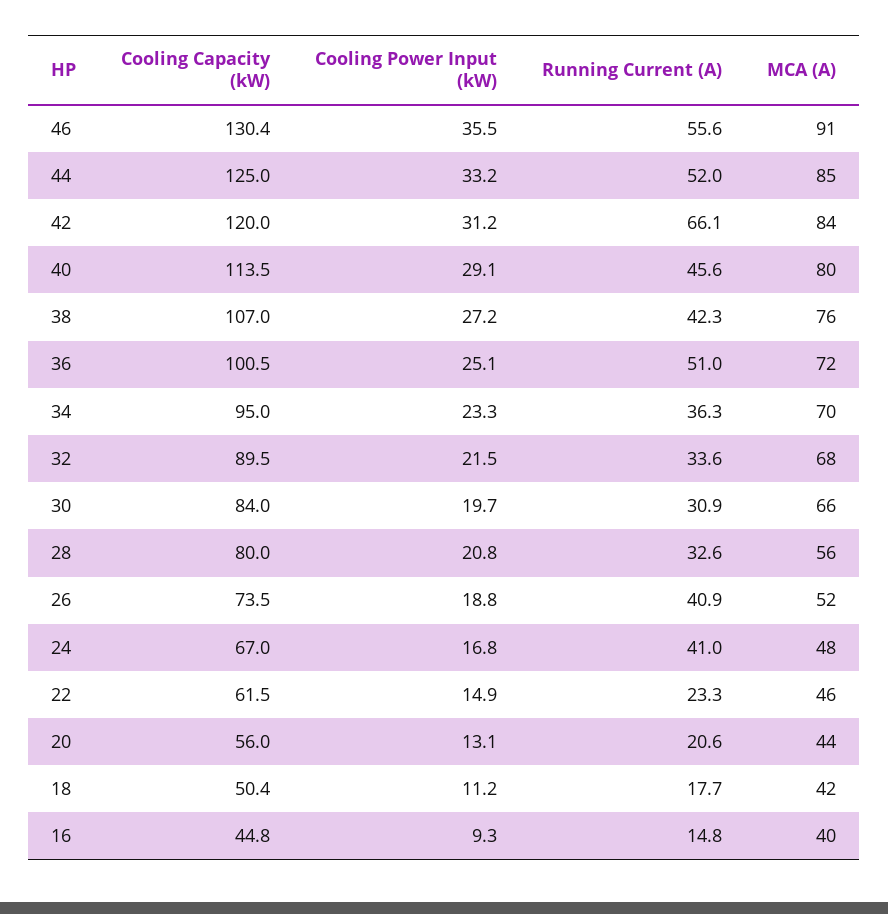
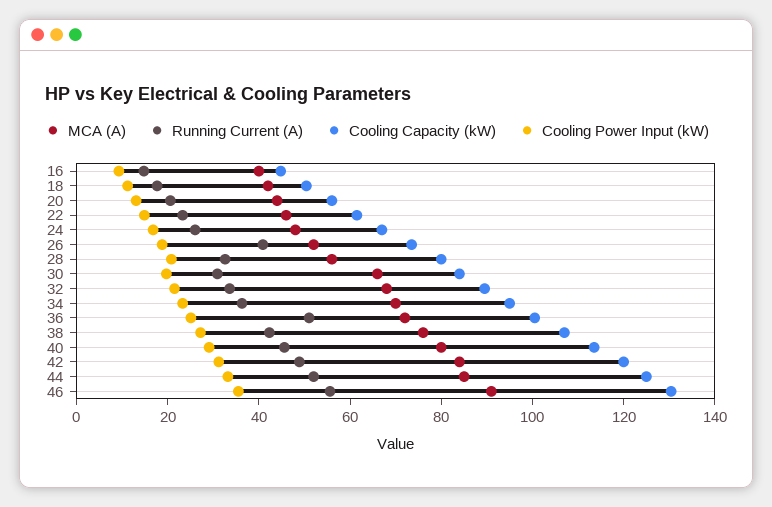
  {
    "Cooling Capacity (kW)": {
      "46": 130.4,
      "44": 125,
      "42": 120,
      "40": 113.5,
      "38": 107,
      "36": 100.5,
      "34": 95,
      "32": 89.5,
      "30": 84,
      "28": 80,
      "26": 73.5,
      "24": 67,
      "22": 61.5,
      "20": 56,
      "18": 50.4,
      "16": 44.8
    },
    "Cooling Power Input (kW)": {
      "46": 35.5,
      "44": 33.2,
      "42": 31.2,
      "40": 29.1,
      "38": 27.2,
      "36": 25.1,
      "34": 23.3,
      "32": 21.5,
      "30": 19.7,
      "28": 20.8,
      "26": 18.8,
      "24": 16.8,
      "22": 14.9,
      "20": 13.1,
      "18": 11.2,
      "16": 9.3
    },
    "Running Current (A)": {
      "46": 55.6,
      "44": 52,
-     "42": 66.1,
+     "42": 50,
      "40": 45.6,
      "38": 42.3,
      "36": 51,
      "34": 36.3,
      "32": 33.6,
      "30": 30.9,
      "28": 32.6,
      "26": 40.9,
-     "24": 41,
+     "24": 25,
      "22": 23.3,
      "20": 20.6,
      "18": 17.7,
      "16": 14.8
    },
    "MCA (A)": {
      "46": 91,
      "44": 85,
      "42": 84,
      "40": 80,
      "38": 76,
      "36": 72,
      "34": 70,
      "32": 68,
      "30": 66,
      "28": 56,
      "26": 52,
      "24": 48,
      "22": 46,
      "20": 44,
      "18": 42,
      "16": 40
    }
  }

